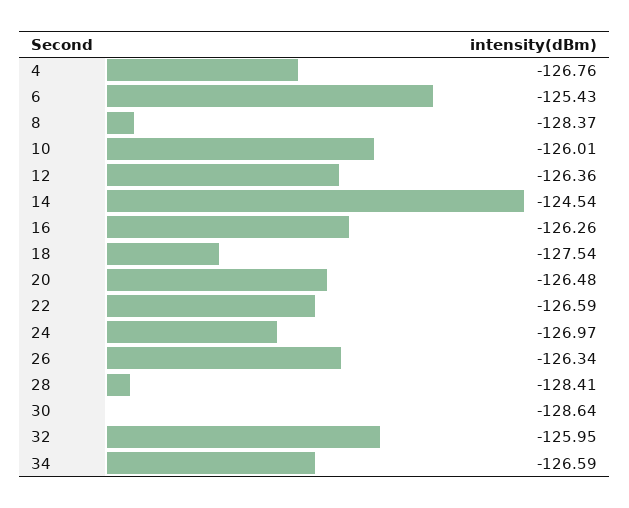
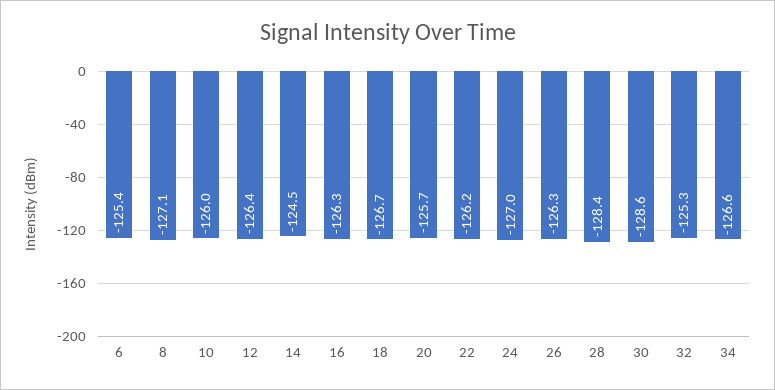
  {
-   "4": -126.76,
    "6": -125.43,
-   "8": -128.37,
+   "8": -127.1,
    "10": -126.01,
    "12": -126.36,
    "14": -124.54,
    "16": -126.26,
-   "18": -127.54,
+   "18": -126.7,
-   "20": -126.48,
+   "20": -125.7,
-   "22": -126.59,
+   "22": -126.2,
    "24": -126.97,
    "26": -126.34,
    "28": -128.41,
    "30": -128.64,
-   "32": -125.95,
+   "32": -125.3,
    "34": -126.59
  }

